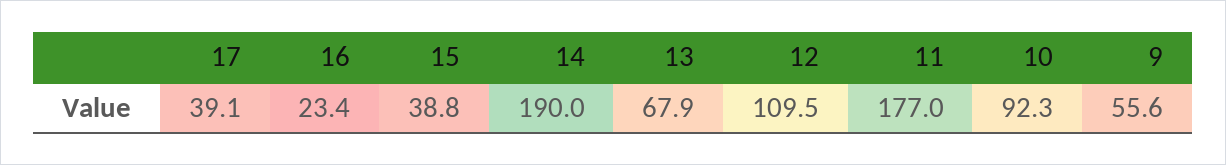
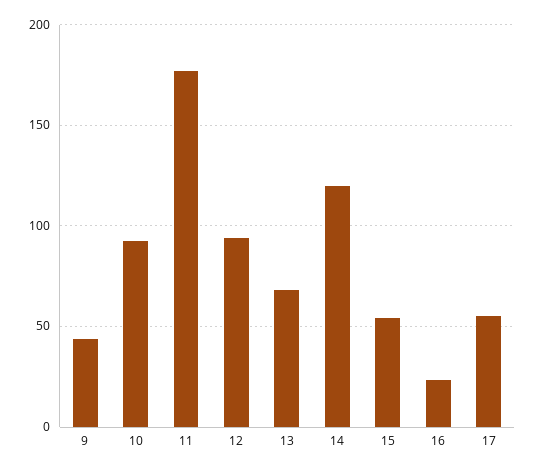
  {
-   "17": 39.1,
+   "17": 55,
    "16": 23.4,
-   "15": 38.8,
+   "15": 55,
-   "14": 190,
+   "14": 120,
    "13": 67.9,
-   "12": 109.5,
+   "12": 95,
    "11": 177,
    "10": 92.3,
-   "9": 55.6
+   "9": 45
  }

